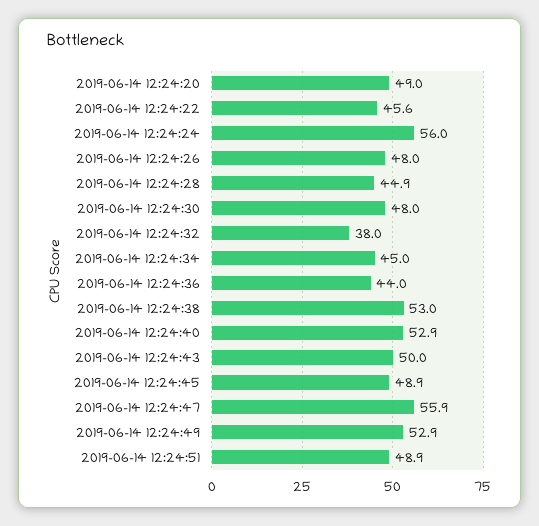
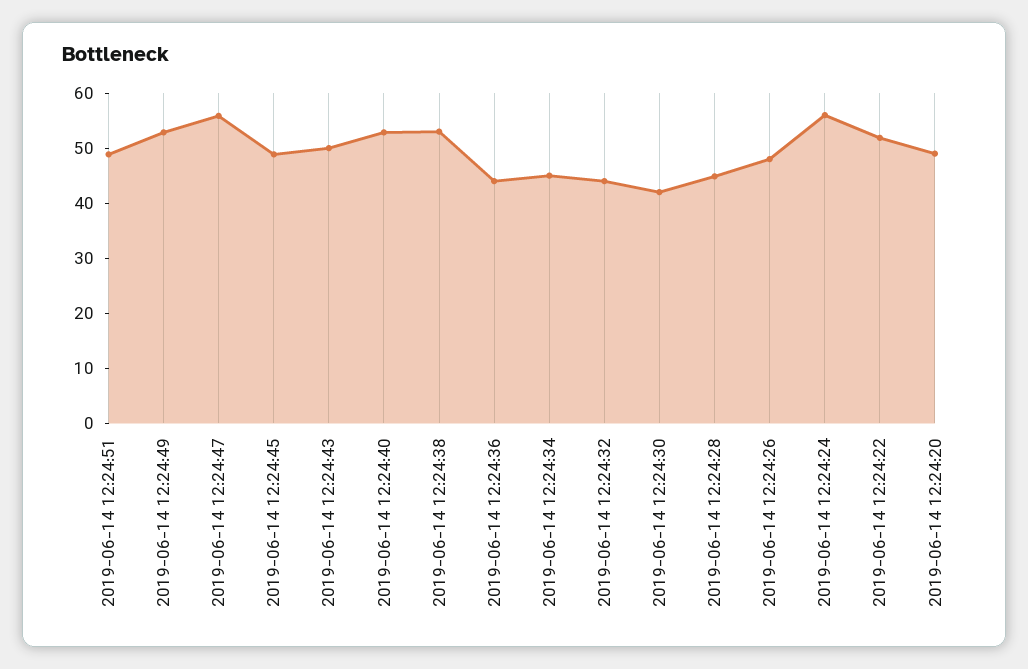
  {
    "2019-06-14 12:24:20": 49,
-   "2019-06-14 12:24:22": 45.6,
+   "2019-06-14 12:24:22": 52,
    "2019-06-14 12:24:24": 56,
    "2019-06-14 12:24:26": 48,
    "2019-06-14 12:24:28": 44.9,
-   "2019-06-14 12:24:30": 48,
+   "2019-06-14 12:24:30": 42,
-   "2019-06-14 12:24:32": 38,
+   "2019-06-14 12:24:32": 44,
    "2019-06-14 12:24:34": 45,
    "2019-06-14 12:24:36": 44,
    "2019-06-14 12:24:38": 53,
    "2019-06-14 12:24:40": 52.9,
    "2019-06-14 12:24:43": 50,
    "2019-06-14 12:24:45": 48.9,
    "2019-06-14 12:24:47": 55.9,
    "2019-06-14 12:24:49": 52.9,
    "2019-06-14 12:24:51": 48.9
  }

